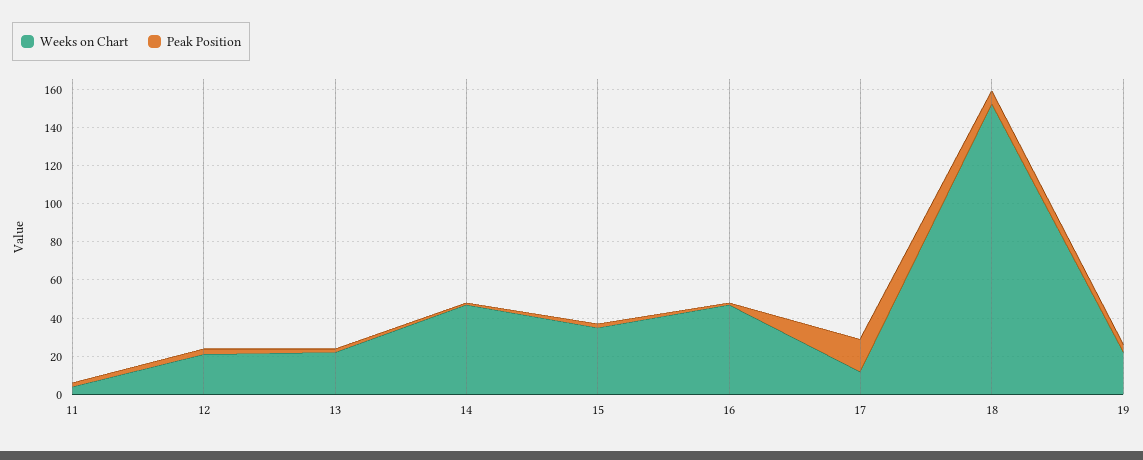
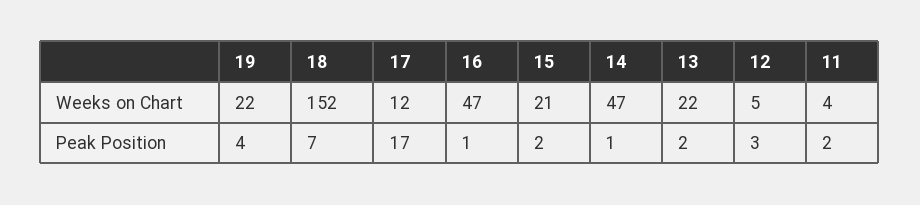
  {
    "Weeks on Chart": {
      "11": 4,
-     "12": 20,
+     "12": 5,
      "13": 22,
      "14": 47,
-     "15": 35,
+     "15": 21,
      "16": 47,
      "17": 12,
      "18": 152,
      "19": 22
    },
    "Peak Position": {
      "11": 2,
      "12": 3,
      "13": 2,
      "14": 1,
      "15": 2,
      "16": 1,
      "17": 17,
      "18": 7,
      "19": 4
    }
  }

